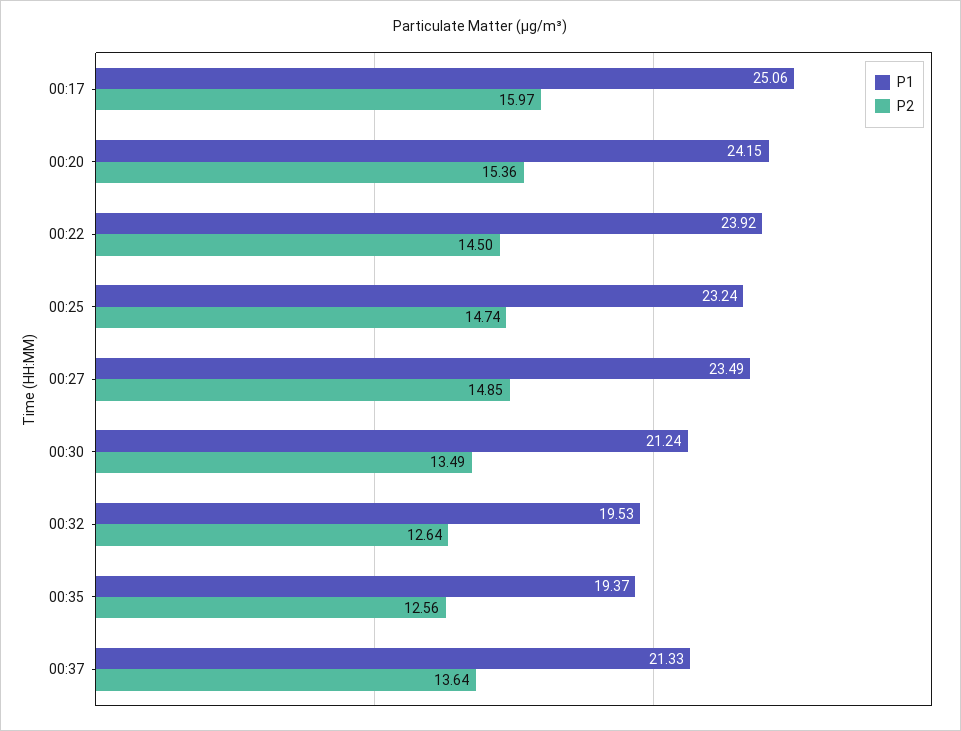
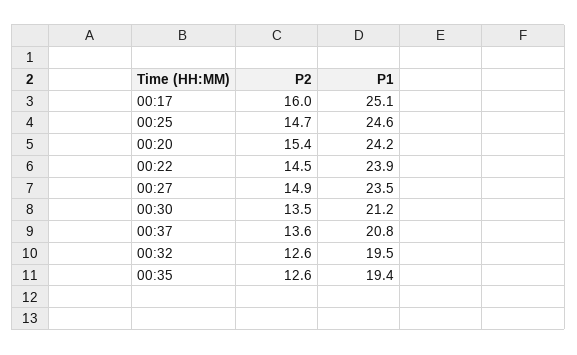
  {
    "P1": {
      "00:17": 25.06,
      "00:20": 24.15,
      "00:22": 23.92,
-     "00:25": 23.24,
+     "00:25": 24.6,
      "00:27": 23.49,
      "00:30": 21.24,
      "00:32": 19.53,
      "00:35": 19.37,
-     "00:37": 21.33
+     "00:37": 20.8
    },
    "P2": {
      "00:17": 15.97,
      "00:20": 15.36,
      "00:22": 14.5,
      "00:25": 14.74,
      "00:27": 14.85,
      "00:30": 13.49,
      "00:32": 12.64,
      "00:35": 12.56,
      "00:37": 13.64
    }
  }

